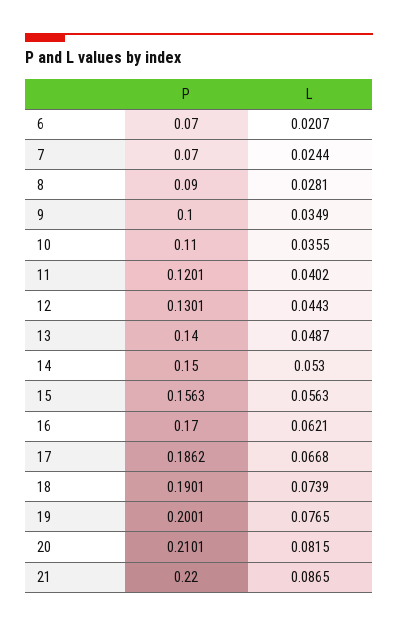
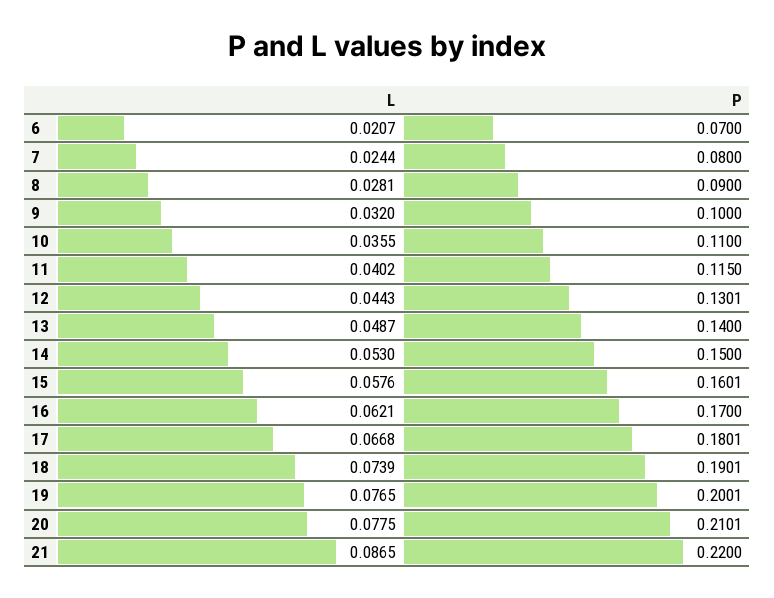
  {
    "P": {
      "6": 0.07,
-     "7": 0.07,
+     "7": 0.08,
      "8": 0.09,
      "9": 0.1,
      "10": 0.11,
-     "11": 0.1201,
+     "11": 0.115,
      "12": 0.1301,
      "13": 0.14,
      "14": 0.15,
-     "15": 0.1563,
+     "15": 0.1601,
      "16": 0.17,
-     "17": 0.1862,
+     "17": 0.1801,
      "18": 0.1901,
      "19": 0.2001,
      "20": 0.2101,
      "21": 0.22
    },
    "L": {
      "6": 0.0207,
      "7": 0.0244,
      "8": 0.0281,
-     "9": 0.0349,
+     "9": 0.032,
      "10": 0.0355,
      "11": 0.0402,
      "12": 0.0443,
      "13": 0.0487,
      "14": 0.053,
-     "15": 0.0563,
+     "15": 0.0576,
      "16": 0.0621,
      "17": 0.0668,
      "18": 0.0739,
      "19": 0.0765,
-     "20": 0.0815,
+     "20": 0.0775,
      "21": 0.0865
    }
  }

